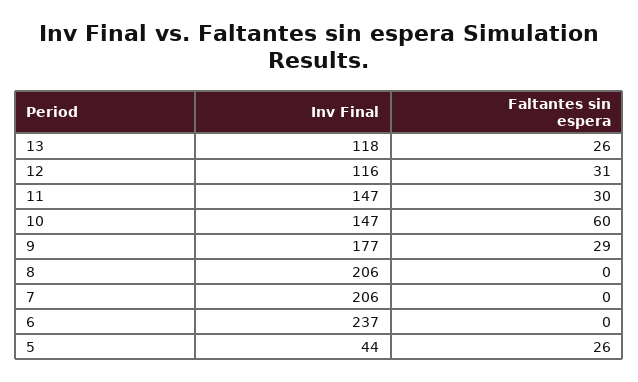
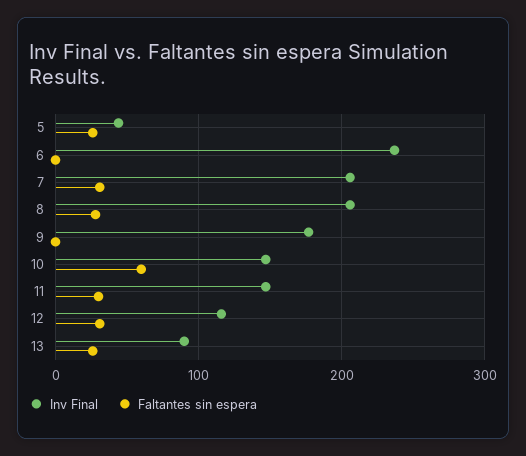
  {
    "Inv Final": {
-     "13": 118,
+     "13": 90,
      "12": 116,
      "11": 147,
      "10": 147,
      "9": 177,
      "8": 206,
      "7": 206,
      "6": 237,
      "5": 44
    },
    "Faltantes sin espera": {
      "13": 26,
      "12": 31,
      "11": 30,
      "10": 60,
-     "9": 29,
+     "9": 0,
-     "8": 0,
+     "8": 30,
-     "7": 0,
+     "7": 30,
      "6": 0,
      "5": 26
    }
  }

